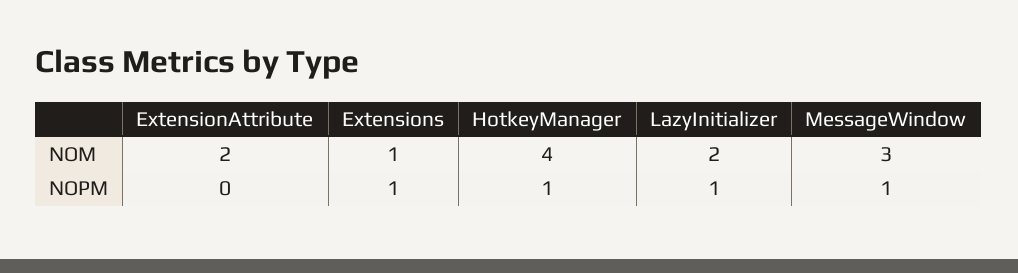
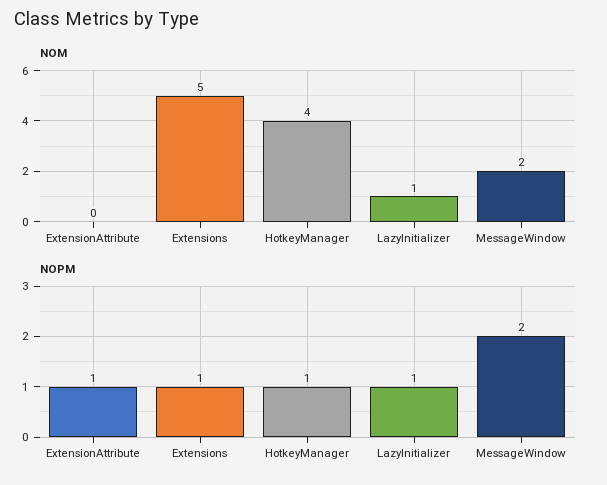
  {
    "NOM": {
-     "ExtensionAttribute": 2,
+     "ExtensionAttribute": 0,
-     "Extensions": 1,
+     "Extensions": 5,
      "HotkeyManager": 4,
-     "LazyInitializer": 2,
+     "LazyInitializer": 1,
-     "MessageWindow": 3
+     "MessageWindow": 2
    },
    "NOPM": {
-     "ExtensionAttribute": 0,
+     "ExtensionAttribute": 1,
      "Extensions": 1,
      "HotkeyManager": 1,
      "LazyInitializer": 1,
-     "MessageWindow": 1
+     "MessageWindow": 2
    }
  }

